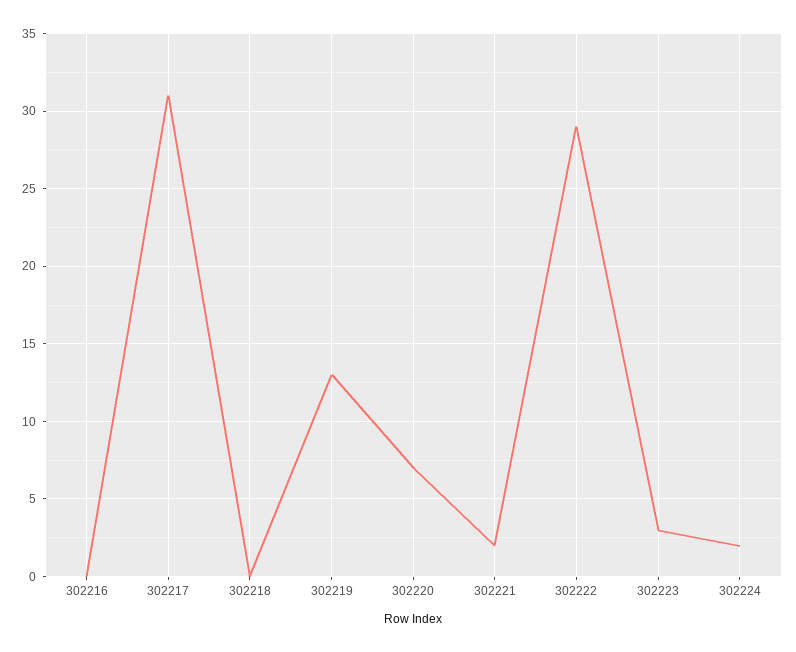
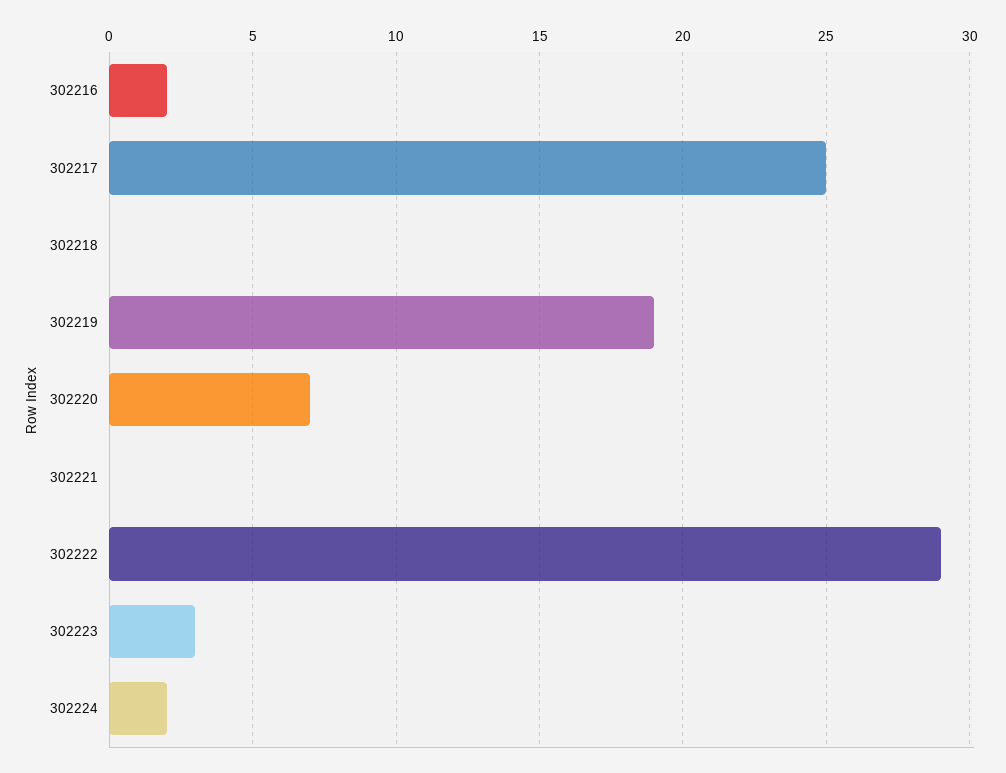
  {
-   "302216": 0,
+   "302216": 2,
-   "302217": 31,
+   "302217": 25,
    "302218": 0,
-   "302219": 13,
+   "302219": 19,
    "302220": 7,
-   "302221": 2,
+   "302221": 0,
    "302222": 29,
    "302223": 3,
    "302224": 2
  }

